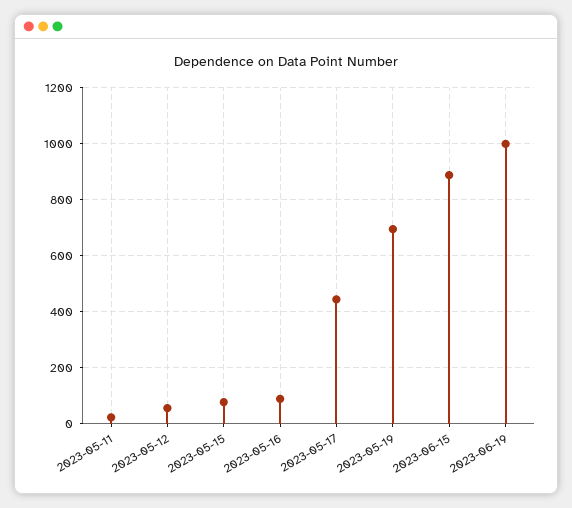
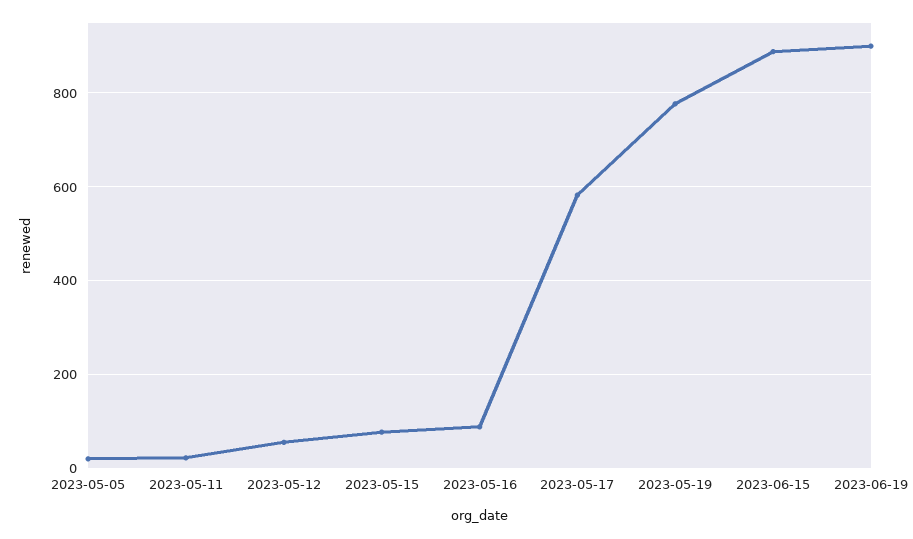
  {
    "2023-05-11": 20,
    "2023-05-12": 60,
    "2023-05-15": 80,
    "2023-05-16": 80,
-   "2023-05-17": 450,
+   "2023-05-17": 580,
-   "2023-05-19": 700,
+   "2023-05-19": 780,
    "2023-06-15": 880,
-   "2023-06-19": 1000
+   "2023-06-19": 900,
+   "2023-05-05": 20
  }

